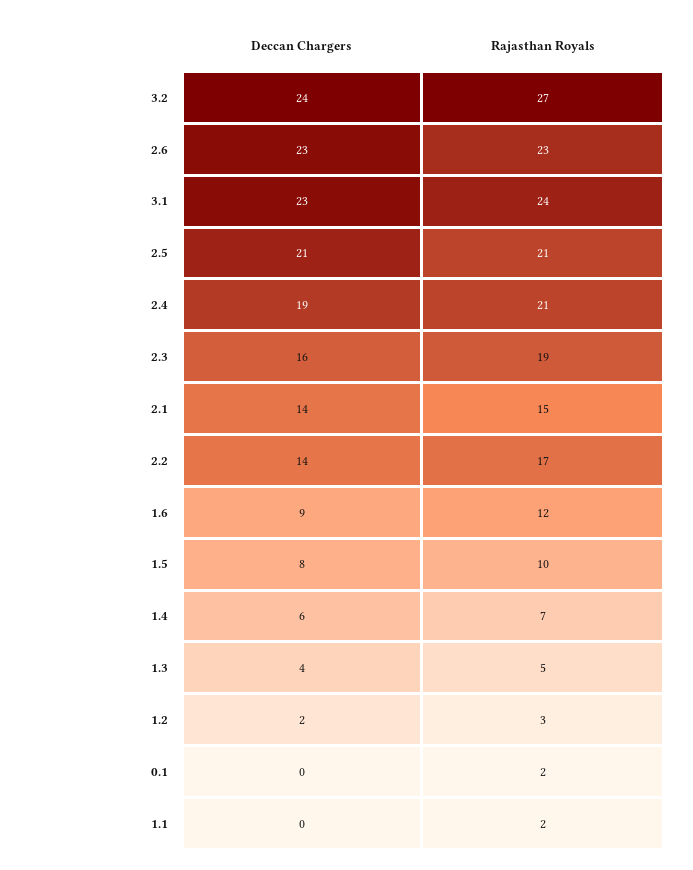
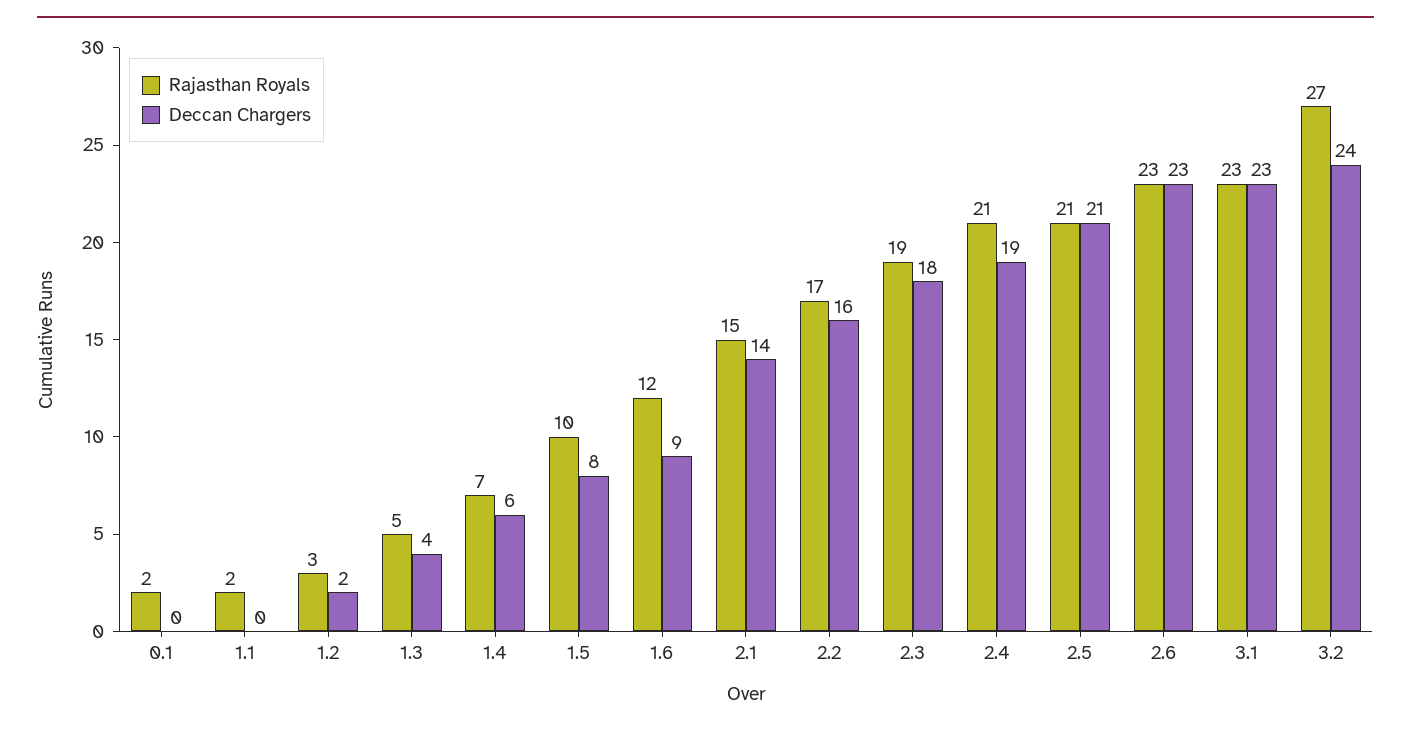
  {
    "Deccan Chargers": {
      "3.2": 24,
      "2.6": 23,
      "3.1": 23,
      "2.5": 21,
      "2.4": 19,
-     "2.3": 16,
+     "2.3": 18,
      "2.1": 14,
-     "2.2": 14,
+     "2.2": 16,
      "1.6": 9,
      "1.5": 8,
      "1.4": 6,
      "1.3": 4,
      "1.2": 2,
      "0.1": 0,
      "1.1": 0
    },
    "Rajasthan Royals": {
      "3.2": 27,
      "2.6": 23,
-     "3.1": 24,
+     "3.1": 23,
      "2.5": 21,
      "2.4": 21,
      "2.3": 19,
      "2.1": 15,
      "2.2": 17,
      "1.6": 12,
      "1.5": 10,
      "1.4": 7,
      "1.3": 5,
      "1.2": 3,
      "0.1": 2,
      "1.1": 2
    }
  }

